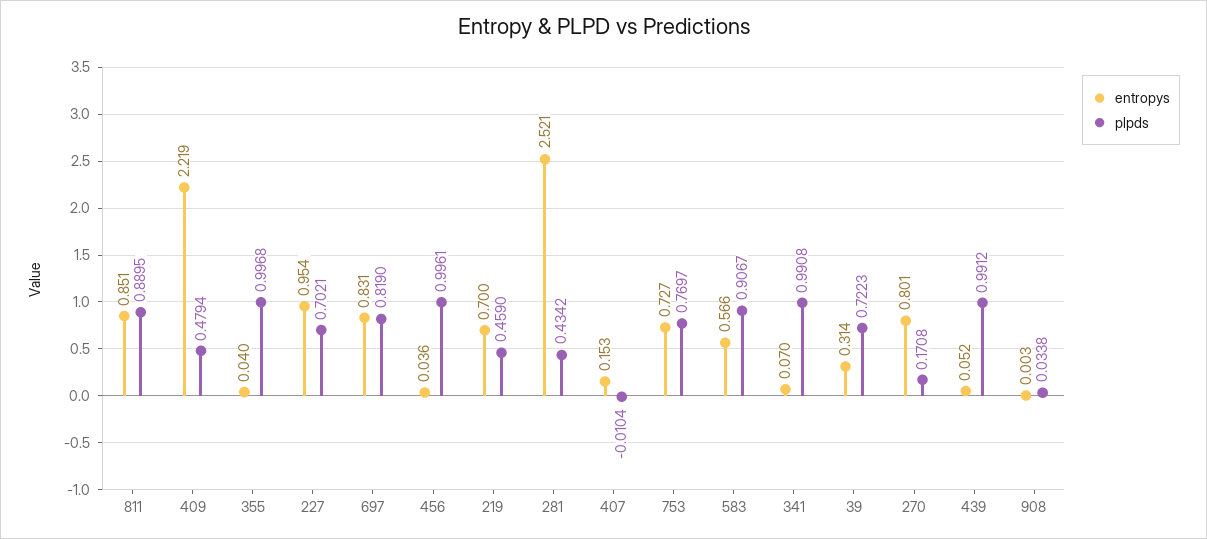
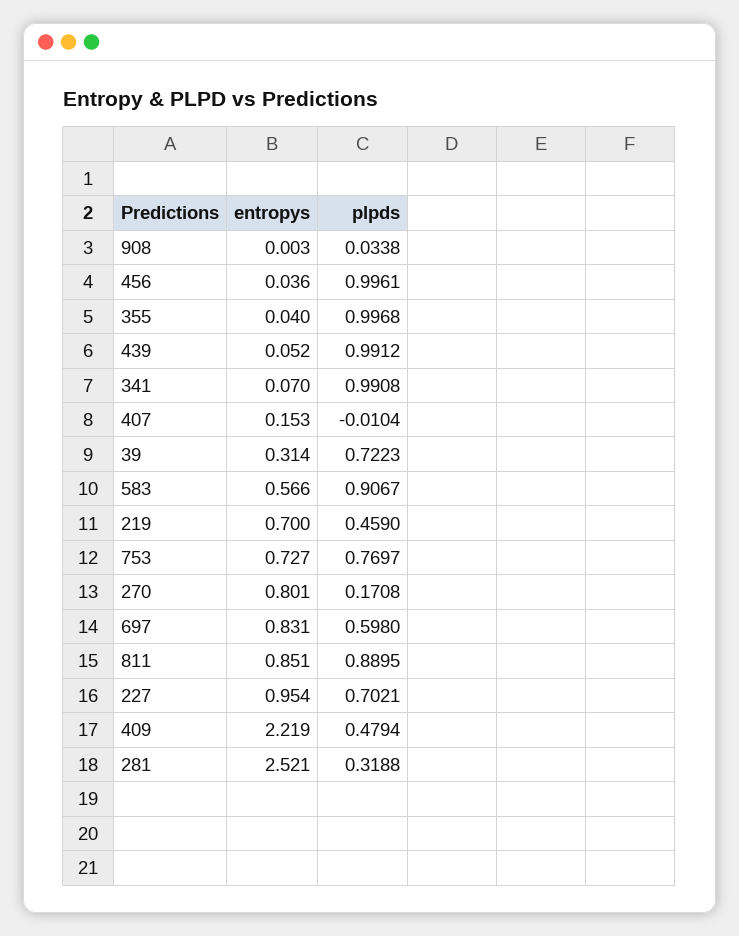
  {
    "entropys": {
      "811": 0.851,
      "409": 2.219,
      "355": 0.04,
      "227": 0.954,
      "697": 0.831,
      "456": 0.036,
      "219": 0.7,
      "281": 2.521,
      "407": 0.153,
      "753": 0.727,
      "583": 0.566,
      "341": 0.07,
      "39": 0.314,
      "270": 0.801,
      "439": 0.052,
      "908": 0.003
    },
    "plpds": {
      "811": 0.8895,
      "409": 0.4794,
      "355": 0.9968,
      "227": 0.7021,
-     "697": 0.819,
+     "697": 0.598,
      "456": 0.9961,
      "219": 0.459,
-     "281": 0.4342,
+     "281": 0.3188,
      "407": -0.0104,
      "753": 0.7697,
      "583": 0.9067,
      "341": 0.9908,
      "39": 0.7223,
      "270": 0.1708,
      "439": 0.9912,
      "908": 0.0338
    }
  }

